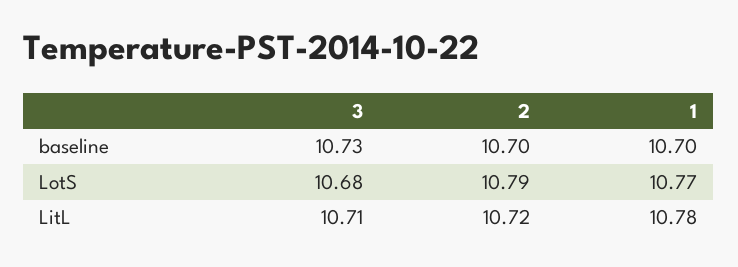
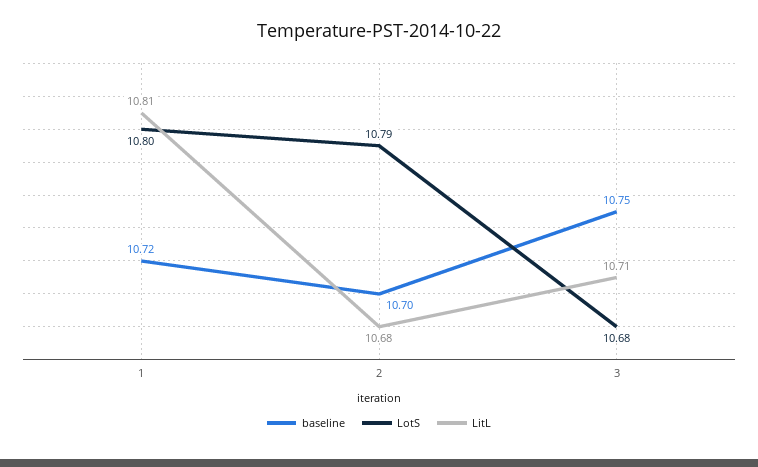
  {
    "baseline": {
-     "3": 10.73,
+     "3": 10.75,
      "2": 10.7,
-     "1": 10.7
+     "1": 10.72
    },
    "LotS": {
      "3": 10.68,
      "2": 10.79,
-     "1": 10.77
+     "1": 10.8
    },
    "LitL": {
      "3": 10.71,
-     "2": 10.72,
+     "2": 10.68,
-     "1": 10.78
+     "1": 10.81
    }
  }

